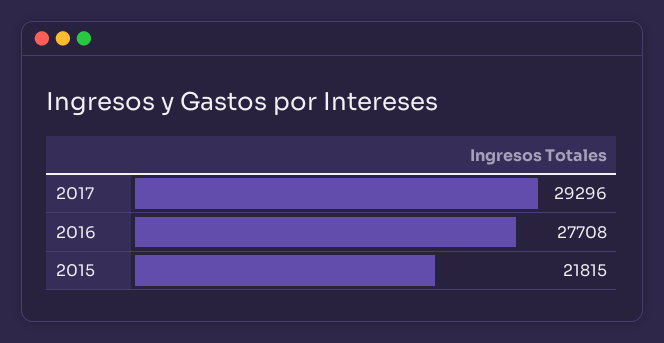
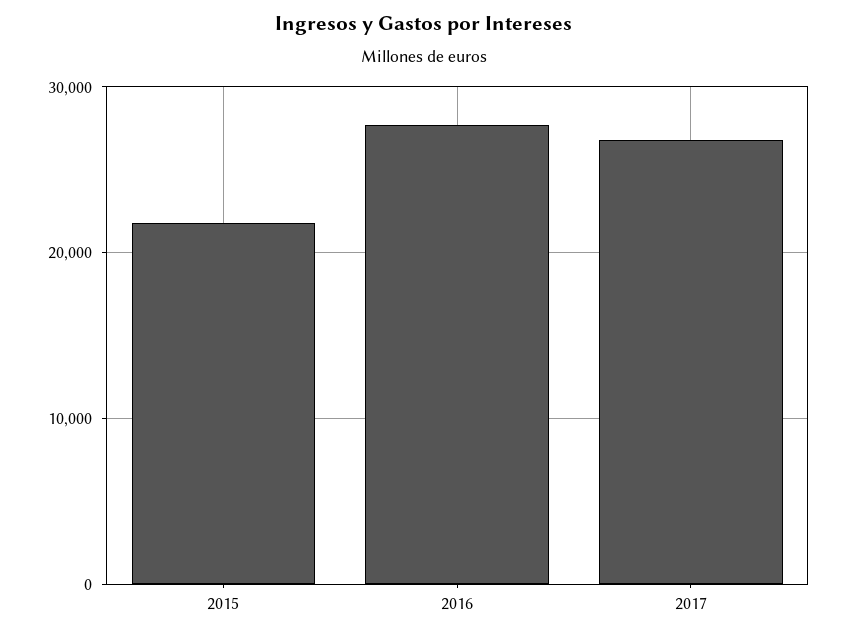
  {
-   "2017": 29296,
+   "2017": 27000,
    "2016": 27708,
    "2015": 21815
  }

